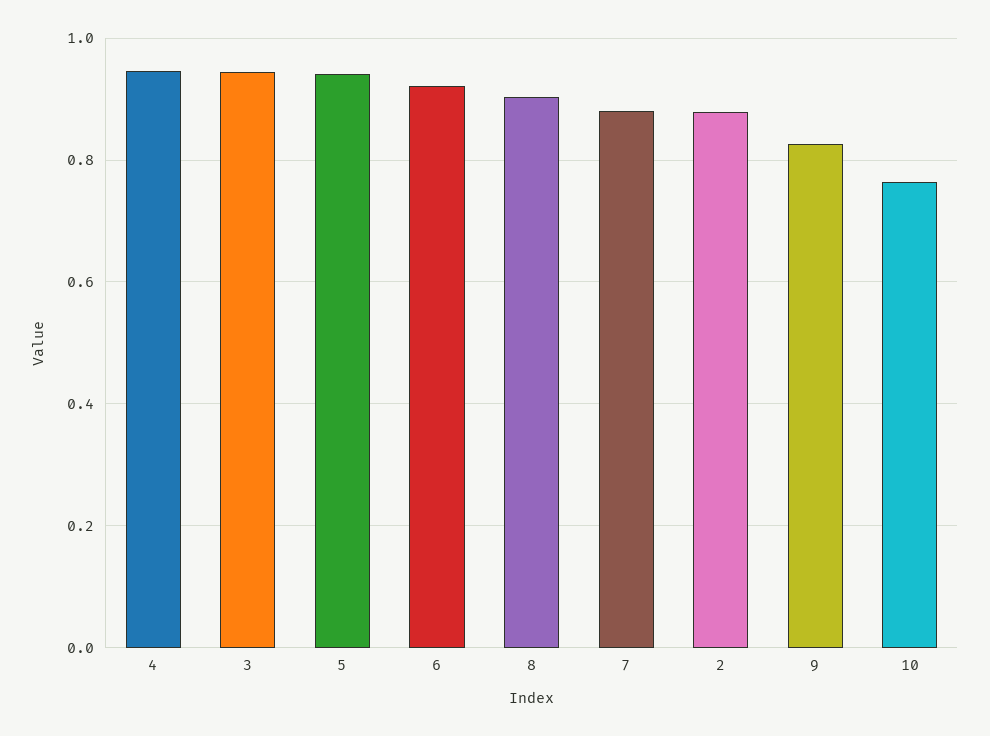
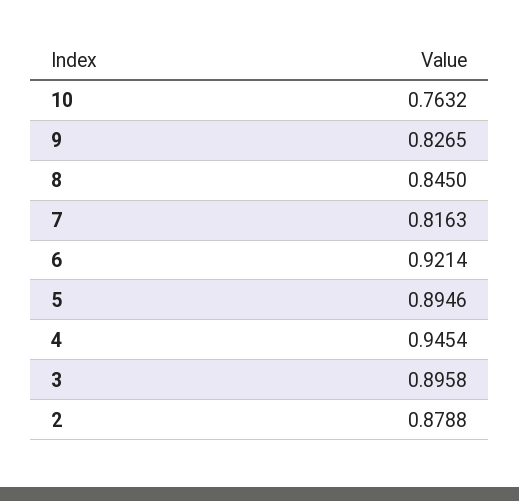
  {
    "4": 0.9454,
-   "3": 0.94,
+   "3": 0.8958,
-   "5": 0.94,
+   "5": 0.8946,
    "6": 0.9214,
-   "8": 0.9,
+   "8": 0.845,
-   "7": 0.88,
+   "7": 0.8163,
    "2": 0.8788,
    "9": 0.8265,
    "10": 0.7632
  }

